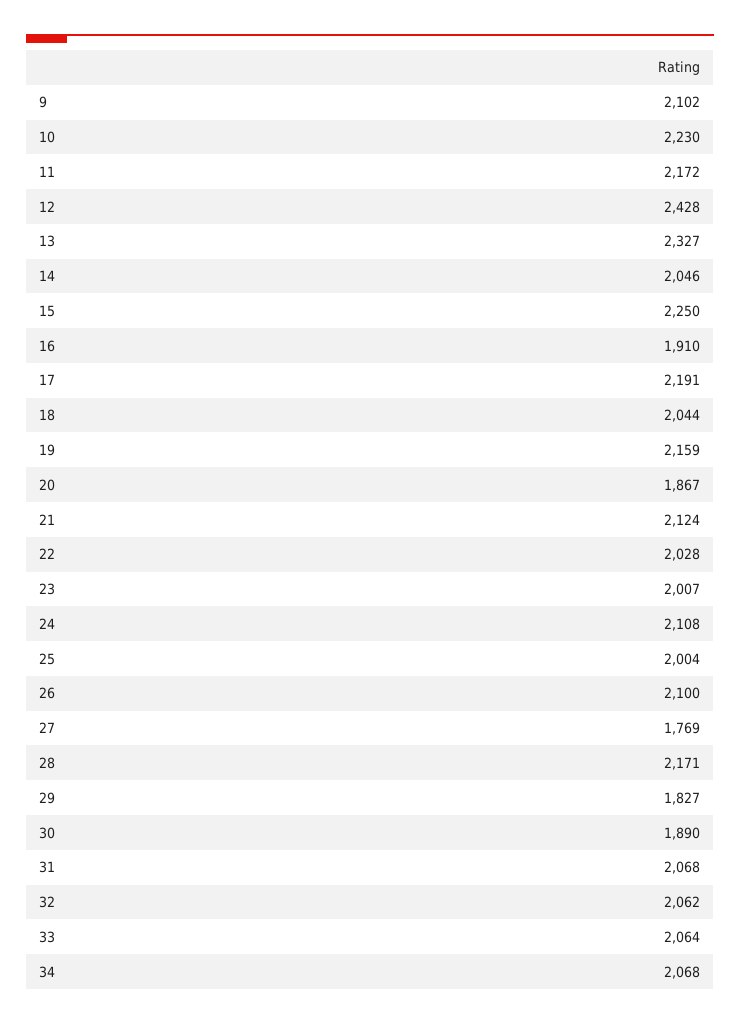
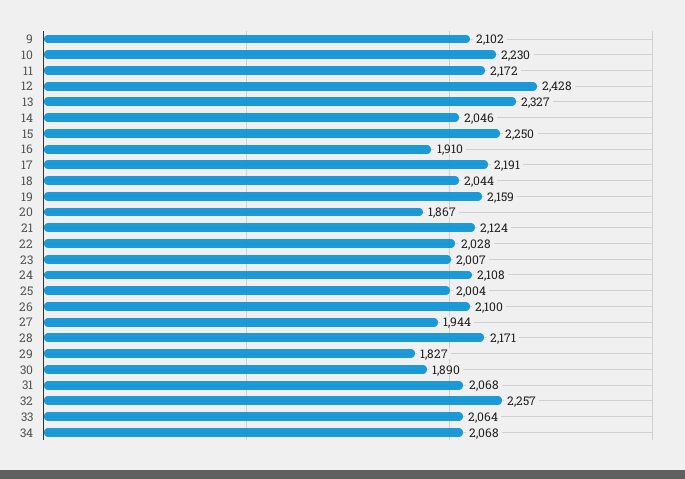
  {
    "9": 2102,
    "10": 2230,
    "11": 2172,
    "12": 2428,
    "13": 2327,
    "14": 2046,
    "15": 2250,
    "16": 1910,
    "17": 2191,
    "18": 2044,
    "19": 2159,
    "20": 1867,
    "21": 2124,
    "22": 2028,
    "23": 2007,
    "24": 2108,
    "25": 2004,
    "26": 2100,
-   "27": 1769,
+   "27": 1944,
    "28": 2171,
    "29": 1827,
    "30": 1890,
    "31": 2068,
-   "32": 2062,
+   "32": 2257,
    "33": 2064,
    "34": 2068
  }

